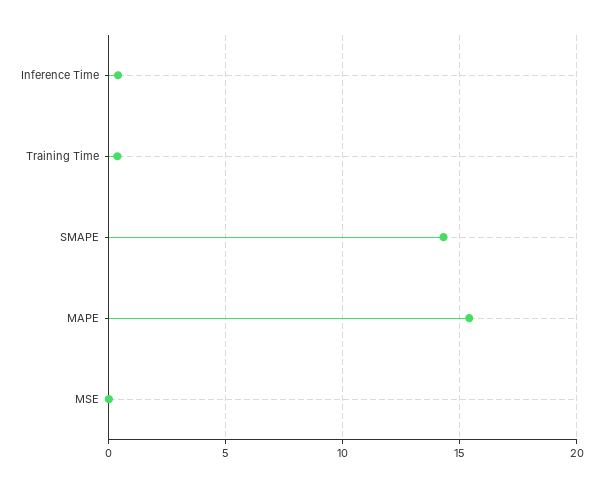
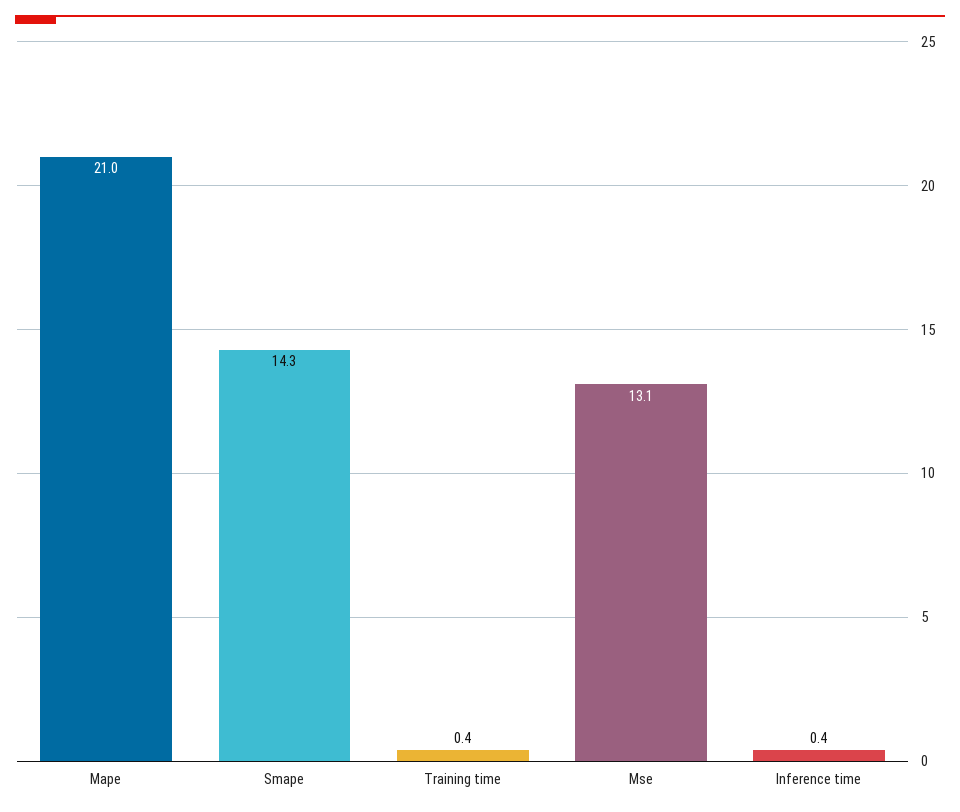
  {
    "Inference Time": 0.4,
    "Training Time": 0.4,
    "SMAPE": 14.3,
-   "MAPE": 15.5,
+   "MAPE": 21,
-   "MSE": 0
+   "MSE": 13.1
  }

